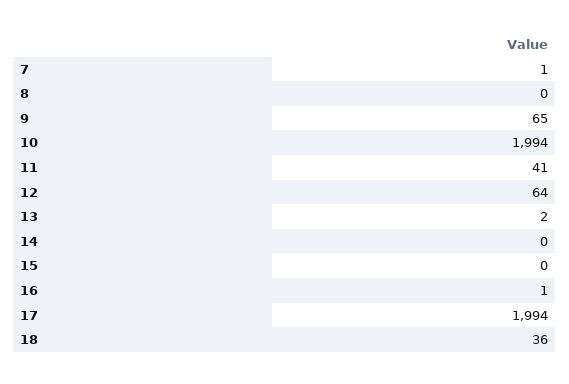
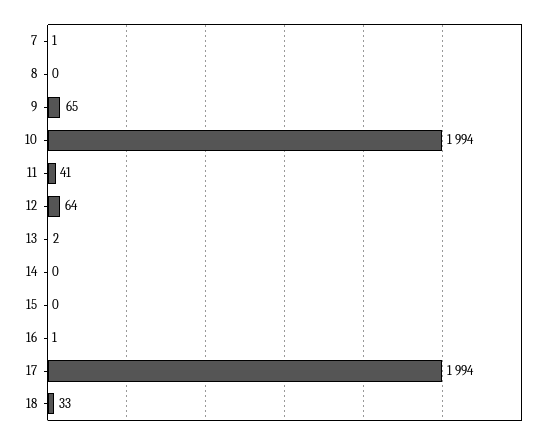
  {
    "7": 1,
    "8": 0,
    "9": 65,
    "10": 1994,
    "11": 41,
    "12": 64,
    "13": 2,
    "14": 0,
    "15": 0,
    "16": 1,
    "17": 1994,
-   "18": 36
+   "18": 33
  }

